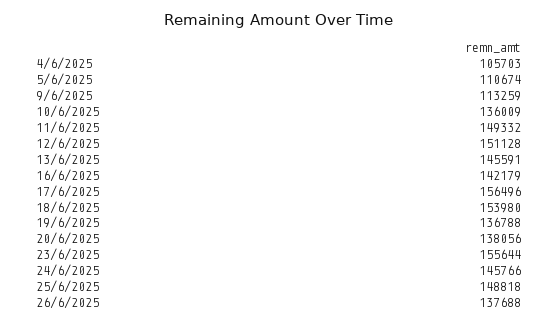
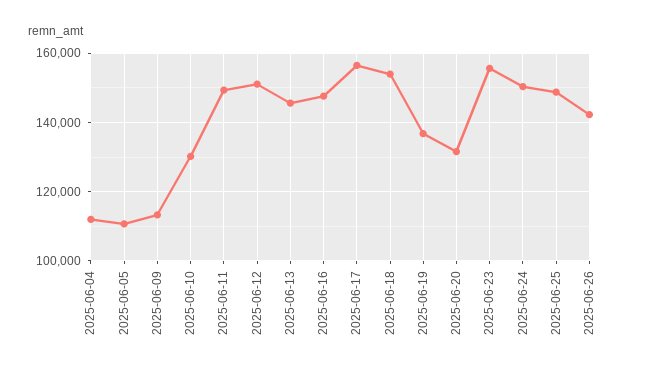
  {
-   "4/6/2025": 105703,
+   "4/6/2025": 112000,
    "5/6/2025": 110674,
    "9/6/2025": 113259,
-   "10/6/2025": 136009,
+   "10/6/2025": 130000,
    "11/6/2025": 149332,
    "12/6/2025": 151128,
    "13/6/2025": 145591,
-   "16/6/2025": 142179,
+   "16/6/2025": 148000,
    "17/6/2025": 156496,
    "18/6/2025": 153980,
    "19/6/2025": 136788,
-   "20/6/2025": 138056,
+   "20/6/2025": 132000,
    "23/6/2025": 155644,
-   "24/6/2025": 145766,
+   "24/6/2025": 150000,
    "25/6/2025": 148818,
-   "26/6/2025": 137688
+   "26/6/2025": 142000
  }

